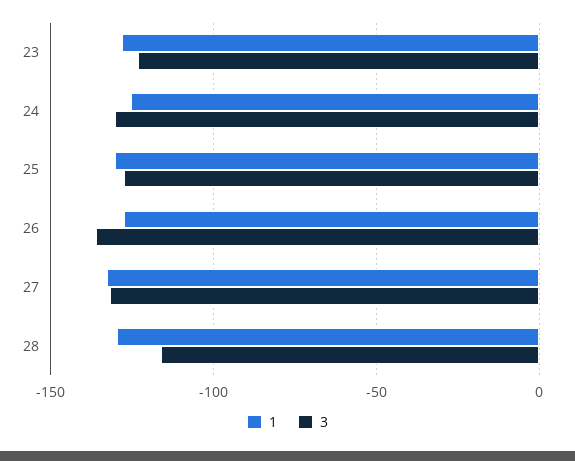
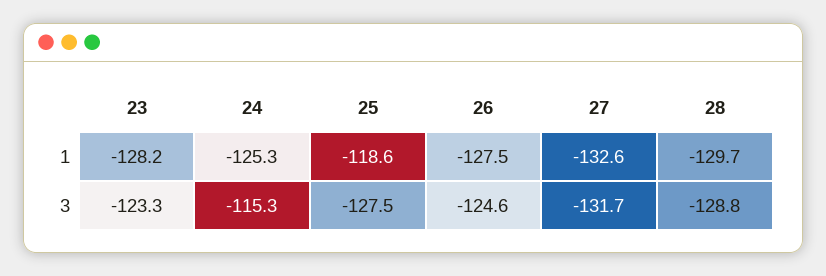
  {
    "1": {
      "23": -128.2,
      "24": -125.3,
-     "25": -130,
+     "25": -118.6,
      "26": -127.5,
      "27": -132.6,
      "28": -129.7
    },
    "3": {
      "23": -123.3,
-     "24": -130,
+     "24": -115.3,
      "25": -127.5,
-     "26": -135,
+     "26": -124.6,
      "27": -131.7,
-     "28": -115
+     "28": -128.8
    }
  }

